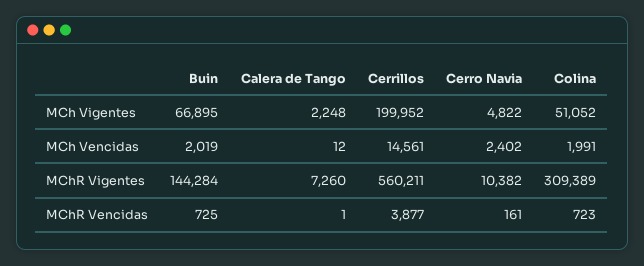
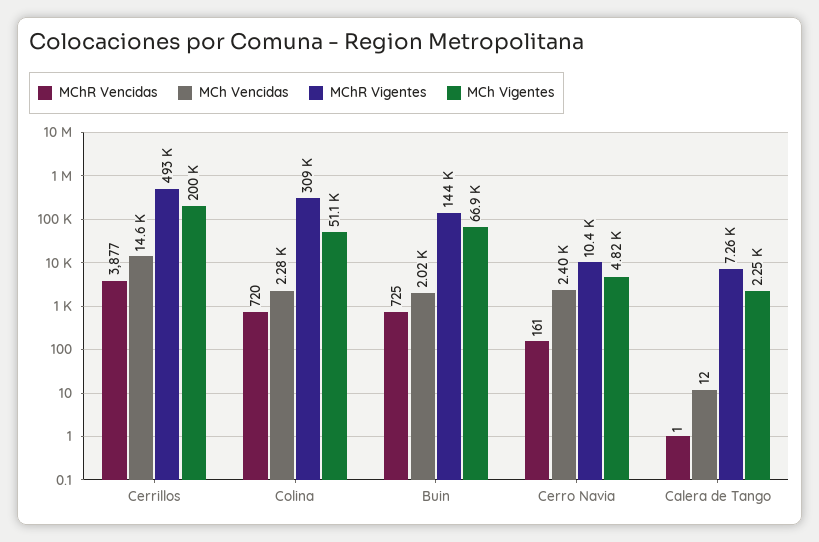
  {
    "MCh Vigentes": {
      "Buin": 66895,
      "Calera de Tango": 2248,
      "Cerrillos": 199952,
      "Cerro Navia": 4822,
      "Colina": 51052
    },
    "MCh Vencidas": {
      "Buin": 2019,
      "Calera de Tango": 12,
      "Cerrillos": 14561,
      "Cerro Navia": 2402,
-     "Colina": 1991
+     "Colina": 2280
    },
    "MChR Vigentes": {
      "Buin": 144284,
      "Calera de Tango": 7260,
-     "Cerrillos": 560211,
+     "Cerrillos": 493000,
      "Cerro Navia": 10382,
      "Colina": 309389
    },
    "MChR Vencidas": {
      "Buin": 725,
      "Calera de Tango": 1,
      "Cerrillos": 3877,
      "Cerro Navia": 161,
-     "Colina": 723
+     "Colina": 720
    }
  }

